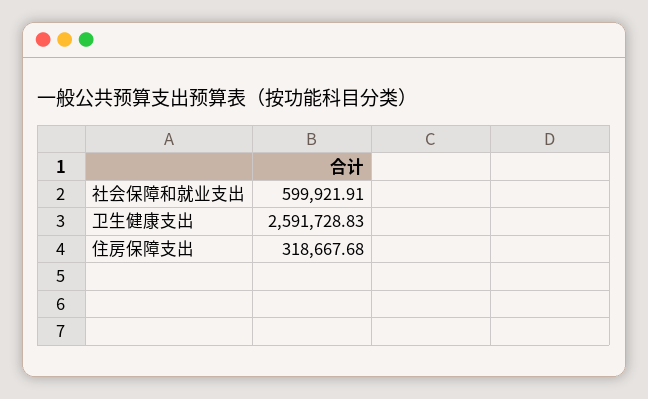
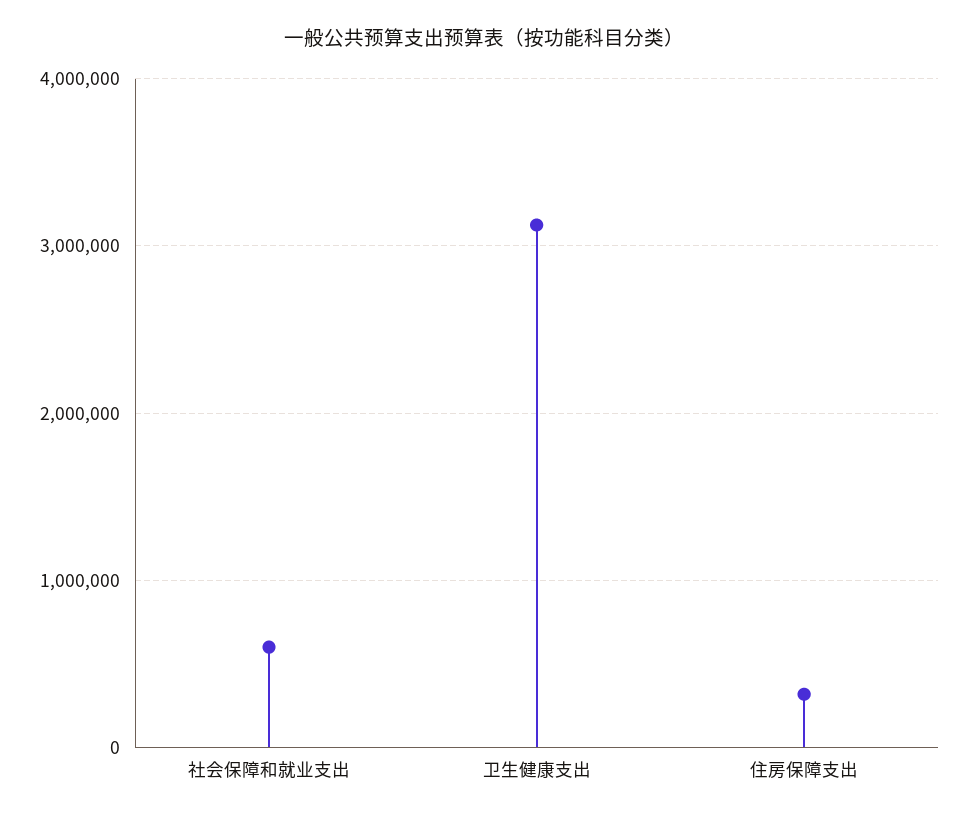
  {
    "社会保障和就业支出": 599921.91,
-   "卫生健康支出": 2591728.83,
+   "卫生健康支出": 3100000,
    "住房保障支出": 318667.68
  }

